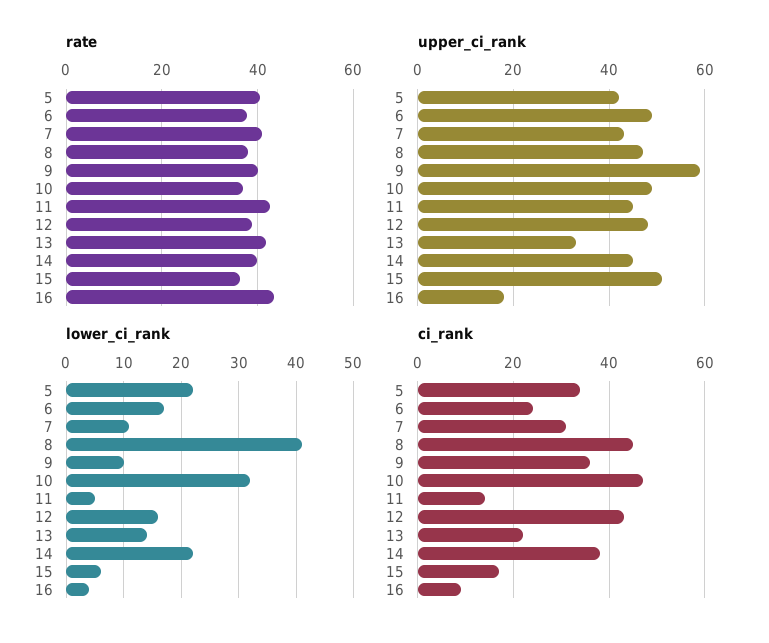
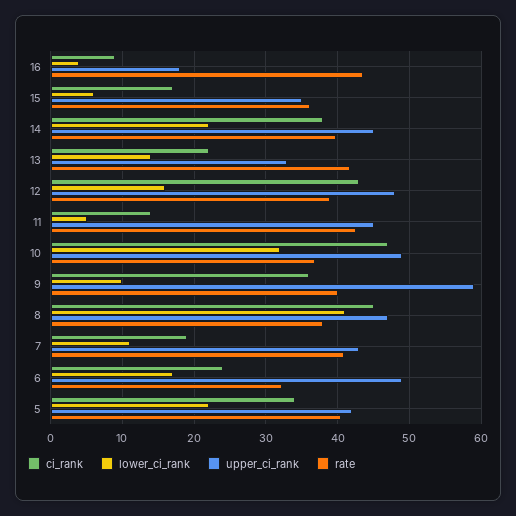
  {
    "rate": {
      "5": 40,
-     "6": 38,
+     "6": 32,
      "7": 41,
      "8": 38,
      "9": 40,
      "10": 37,
      "11": 43,
      "12": 39,
      "13": 42,
      "14": 40,
      "15": 36,
      "16": 44
    },
    "upper_ci_rank": {
      "5": 42,
      "6": 49,
      "7": 43,
      "8": 47,
      "9": 59,
      "10": 49,
      "11": 45,
      "12": 48,
      "13": 33,
      "14": 45,
-     "15": 50,
+     "15": 35,
      "16": 18
    },
    "lower_ci_rank": {
      "5": 22,
      "6": 17,
      "7": 11,
      "8": 41,
      "9": 10,
      "10": 32,
      "11": 5,
      "12": 16,
      "13": 14,
      "14": 22,
      "15": 6,
      "16": 4
    },
    "ci_rank": {
      "5": 34,
      "6": 24,
-     "7": 30,
+     "7": 19,
      "8": 45,
      "9": 36,
      "10": 47,
      "11": 14,
      "12": 43,
      "13": 22,
      "14": 38,
      "15": 17,
      "16": 9
    }
  }

